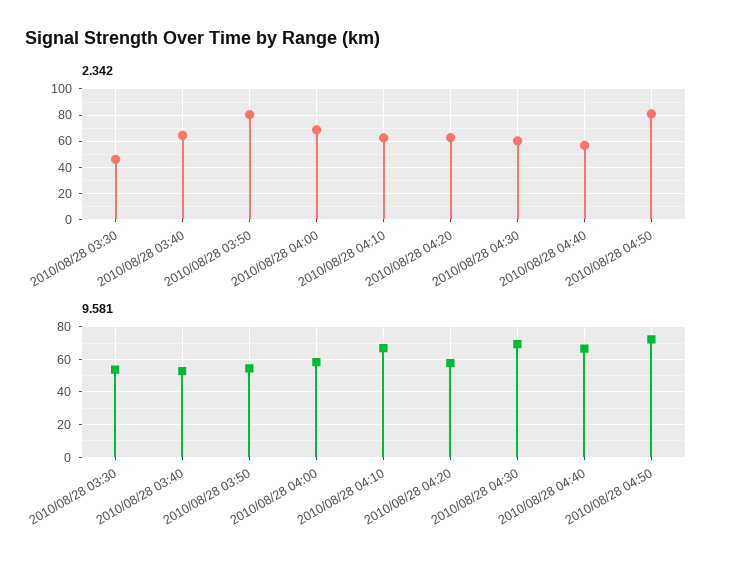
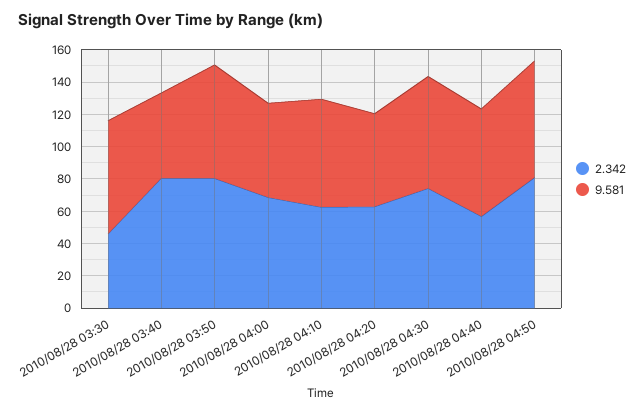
  {
    "2.342": {
      "2010/08/28 03:30": 45,
-     "2010/08/28 03:40": 65,
+     "2010/08/28 03:40": 80,
      "2010/08/28 03:50": 80,
      "2010/08/28 04:00": 70,
      "2010/08/28 04:10": 65,
      "2010/08/28 04:20": 65,
-     "2010/08/28 04:30": 60,
+     "2010/08/28 04:30": 75,
      "2010/08/28 04:40": 55,
      "2010/08/28 04:50": 80
    },
    "9.581": {
-     "2010/08/28 03:30": 55,
+     "2010/08/28 03:30": 70,
      "2010/08/28 03:40": 55,
-     "2010/08/28 03:50": 55,
+     "2010/08/28 03:50": 70,
      "2010/08/28 04:00": 60,
      "2010/08/28 04:10": 65,
      "2010/08/28 04:20": 60,
      "2010/08/28 04:30": 70,
      "2010/08/28 04:40": 65,
      "2010/08/28 04:50": 70
    }
  }

